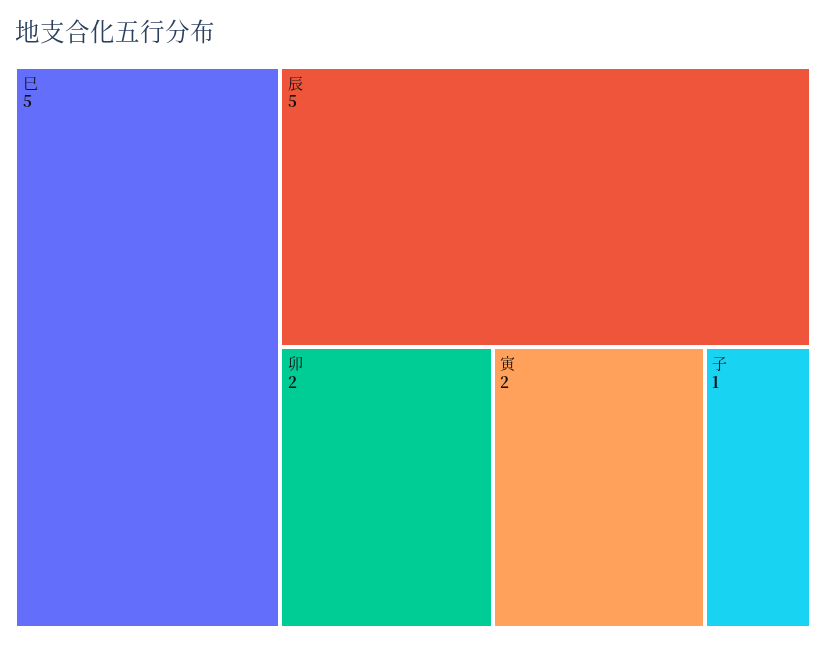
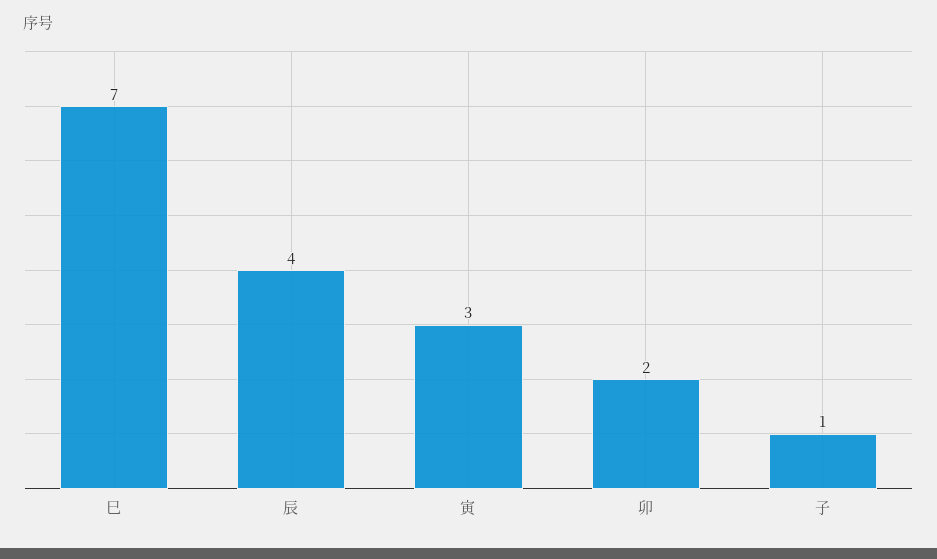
  {
-   "巳": 5,
+   "巳": 7,
-   "辰": 5,
+   "辰": 4,
    "卯": 2,
-   "寅": 2,
+   "寅": 3,
    "子": 1
  }

